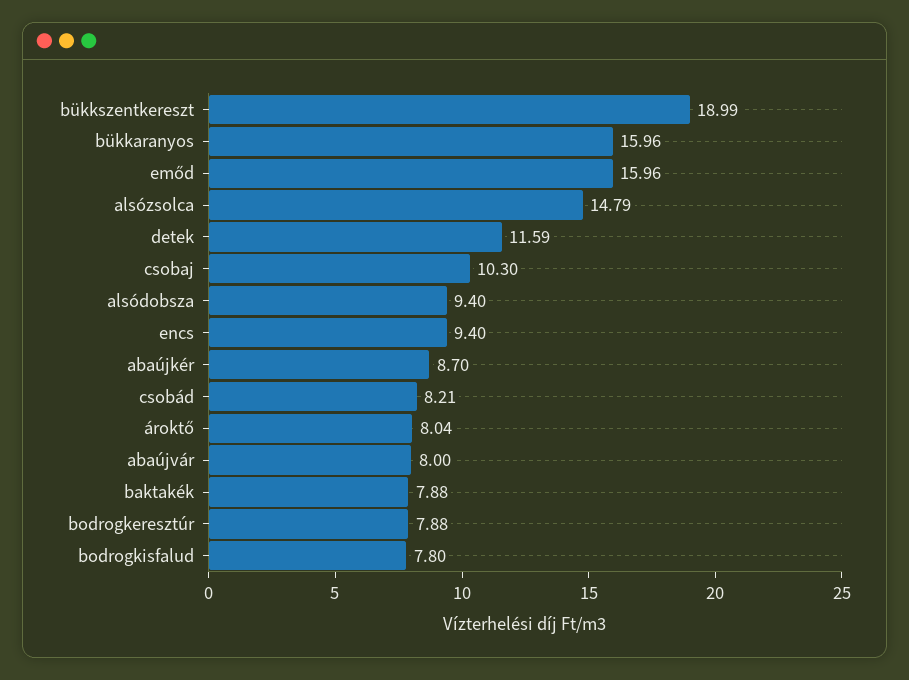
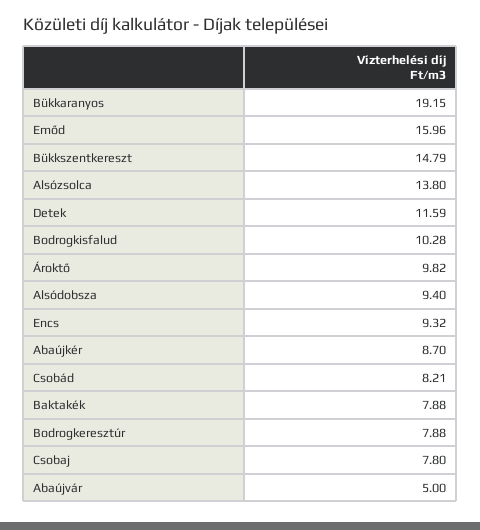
  {
-   "bükkszentkereszt": 18.99,
+   "bükkszentkereszt": 14.79,
-   "bükkaranyos": 15.96,
+   "bükkaranyos": 19.15,
    "emőd": 15.96,
-   "alsózsolca": 14.79,
+   "alsózsolca": 13.8,
    "detek": 11.59,
-   "csobaj": 10.3,
+   "csobaj": 7.8,
    "alsódobsza": 9.4,
-   "encs": 9.4,
+   "encs": 9.32,
    "abaújkér": 8.7,
    "csobád": 8.21,
-   "ároktő": 8.04,
+   "ároktő": 9.82,
-   "abaújvár": 8,
+   "abaújvár": 5,
    "baktakék": 7.88,
    "bodrogkeresztúr": 7.88,
-   "bodrogkisfalud": 7.8
+   "bodrogkisfalud": 10.28
  }

